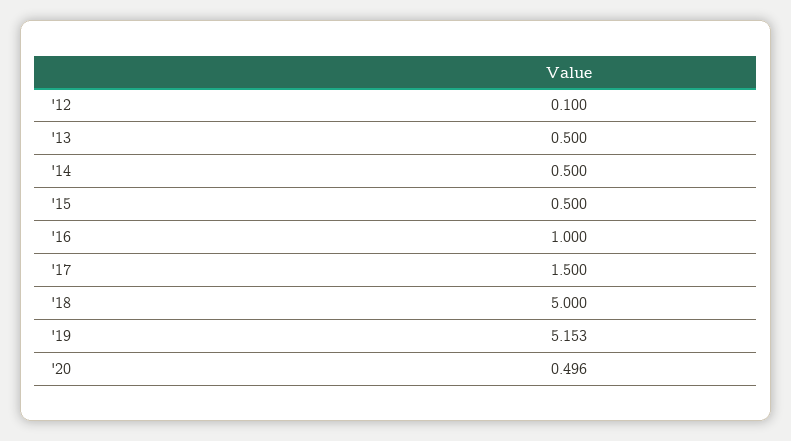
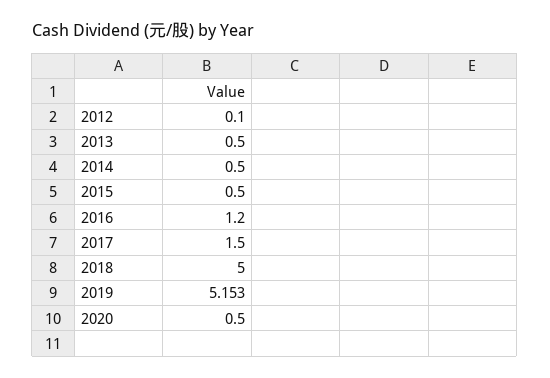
  {
    "'12": 0.1,
    "'13": 0.5,
    "'14": 0.5,
    "'15": 0.5,
-   "'16": 1,
+   "'16": 1.2,
    "'17": 1.5,
    "'18": 5,
    "'19": 5.153,
-   "'20": 0.496
+   "'20": 0.5
  }

